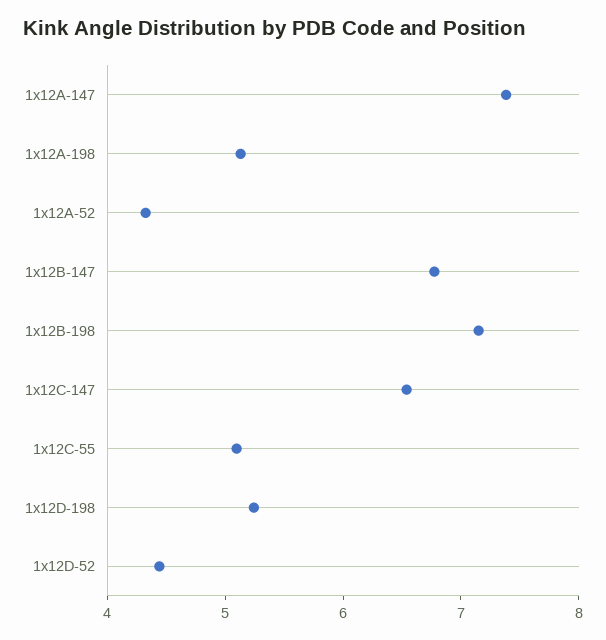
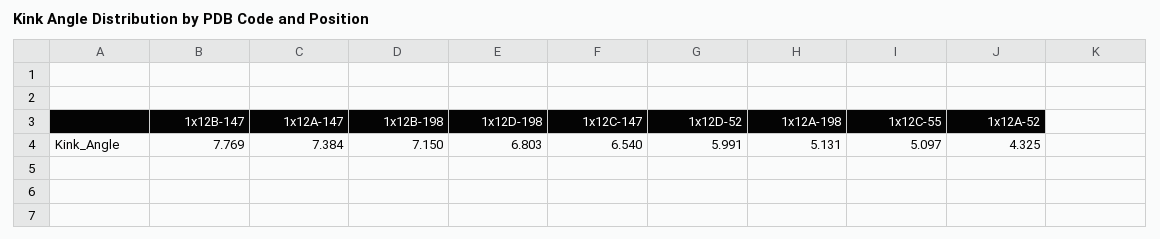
  {
    "1x12A-147": 7.384,
    "1x12A-198": 5.131,
    "1x12A-52": 4.325,
-   "1x12B-147": 6.8,
+   "1x12B-147": 7.769,
    "1x12B-198": 7.15,
    "1x12C-147": 6.54,
    "1x12C-55": 5.097,
-   "1x12D-198": 5.2,
+   "1x12D-198": 6.803,
-   "1x12D-52": 4.4
+   "1x12D-52": 5.991
  }

